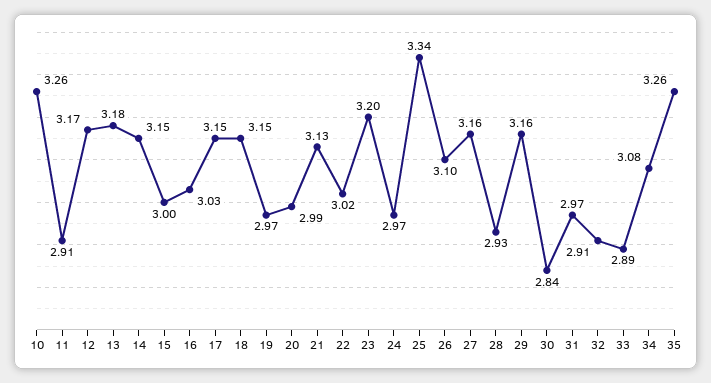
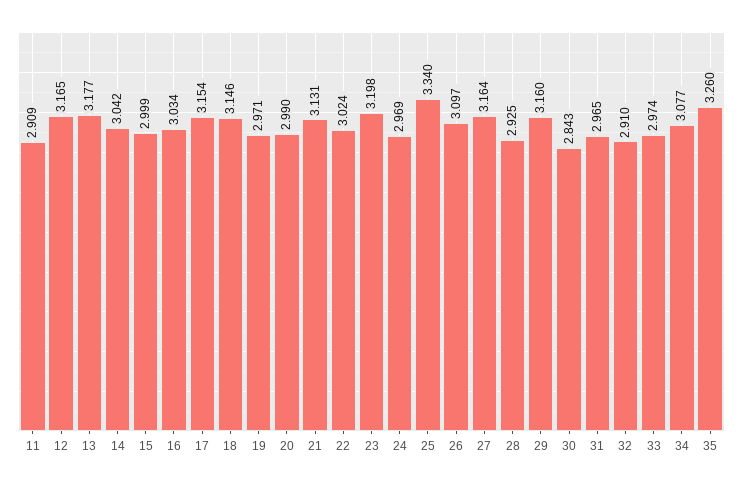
  {
-   "10": 3.26,
    "11": 2.909,
    "12": 3.165,
    "13": 3.177,
-   "14": 3.15,
+   "14": 3.042,
    "15": 2.999,
    "16": 3.034,
    "17": 3.154,
    "18": 3.146,
    "19": 2.971,
    "20": 2.99,
    "21": 3.131,
    "22": 3.024,
    "23": 3.198,
    "24": 2.969,
    "25": 3.34,
    "26": 3.097,
    "27": 3.164,
    "28": 2.925,
    "29": 3.16,
    "30": 2.843,
    "31": 2.965,
    "32": 2.91,
-   "33": 2.89,
+   "33": 2.974,
    "34": 3.077,
    "35": 3.26
  }

